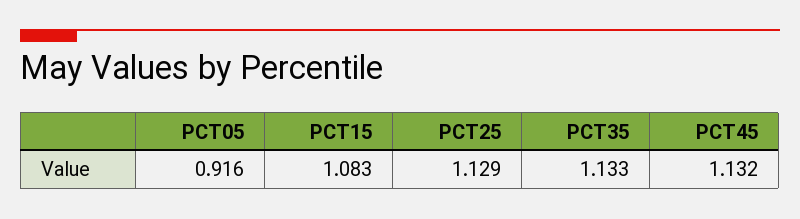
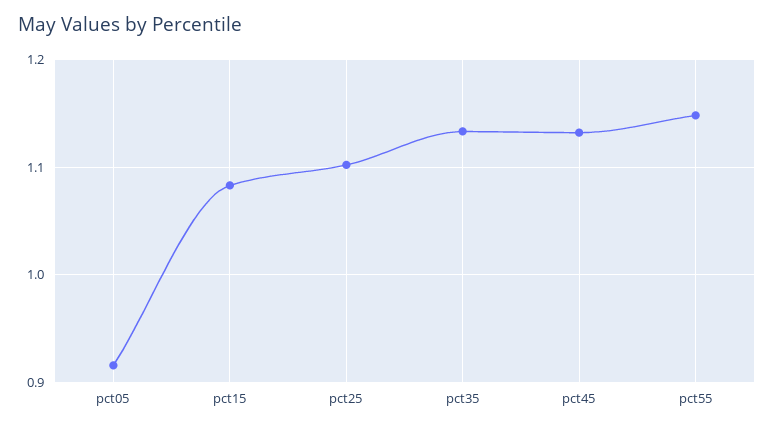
  {
    "PCT05": 0.916,
    "PCT15": 1.083,
-   "PCT25": 1.129,
+   "PCT25": 1.1,
    "PCT35": 1.133,
-   "PCT45": 1.132
+   "PCT45": 1.132,
+   "pct55": 1.15
  }

